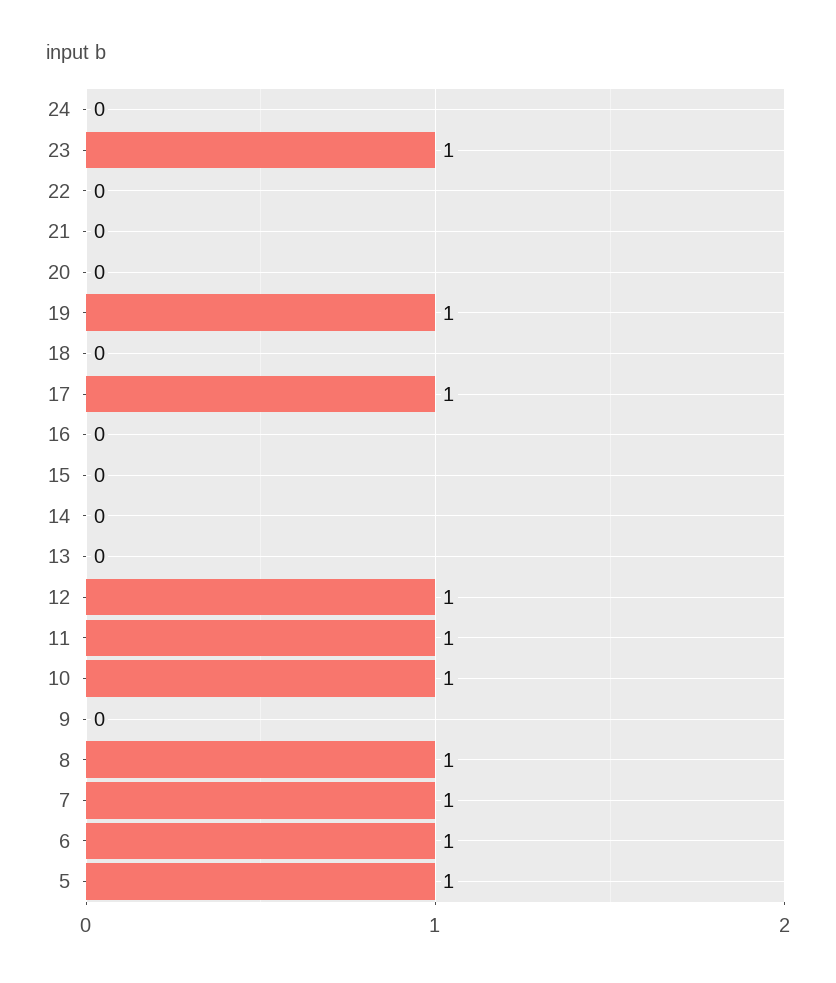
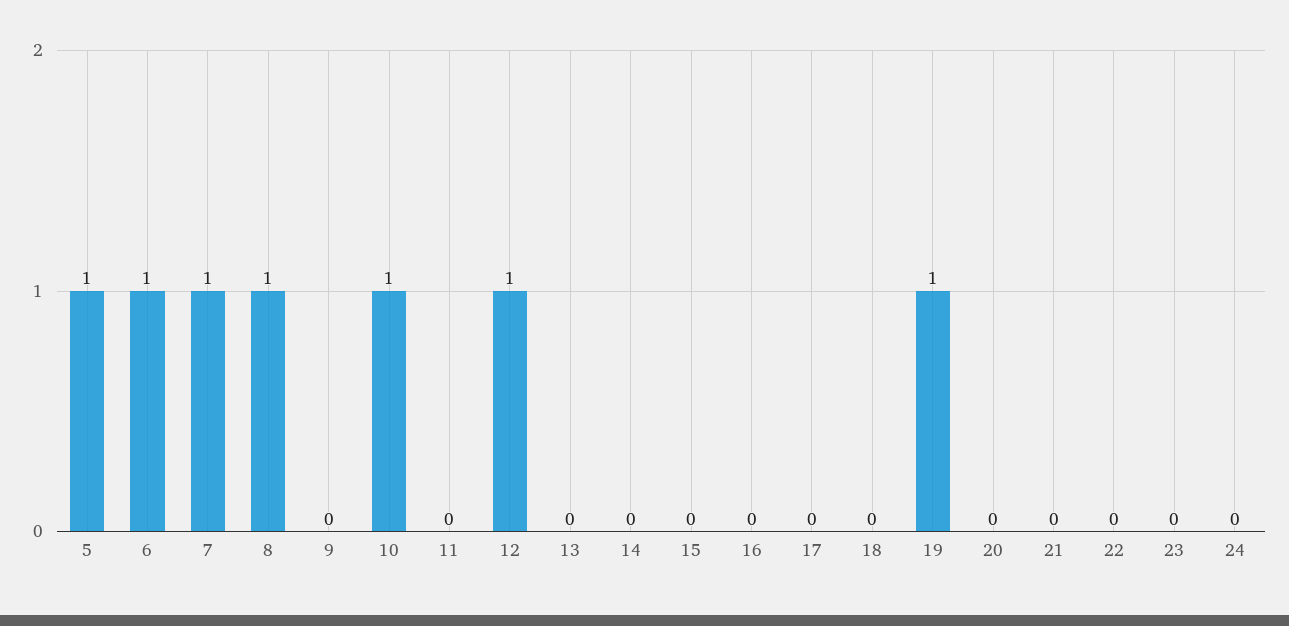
  {
    "24": 0,
-   "23": 1,
+   "23": 0,
    "22": 0,
    "21": 0,
    "20": 0,
    "19": 1,
    "18": 0,
-   "17": 1,
+   "17": 0,
    "16": 0,
    "15": 0,
    "14": 0,
    "13": 0,
    "12": 1,
-   "11": 1,
+   "11": 0,
    "10": 1,
    "9": 0,
    "8": 1,
    "7": 1,
    "6": 1,
    "5": 1
  }

